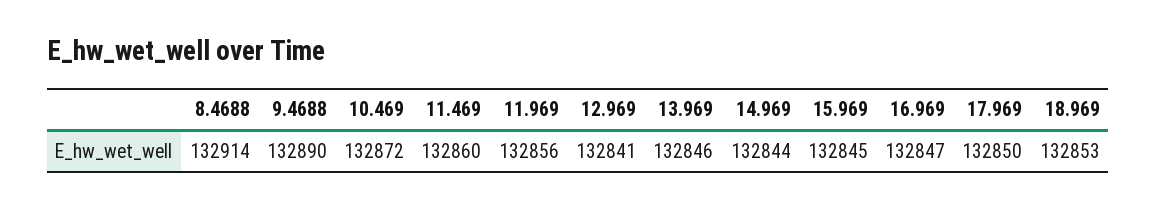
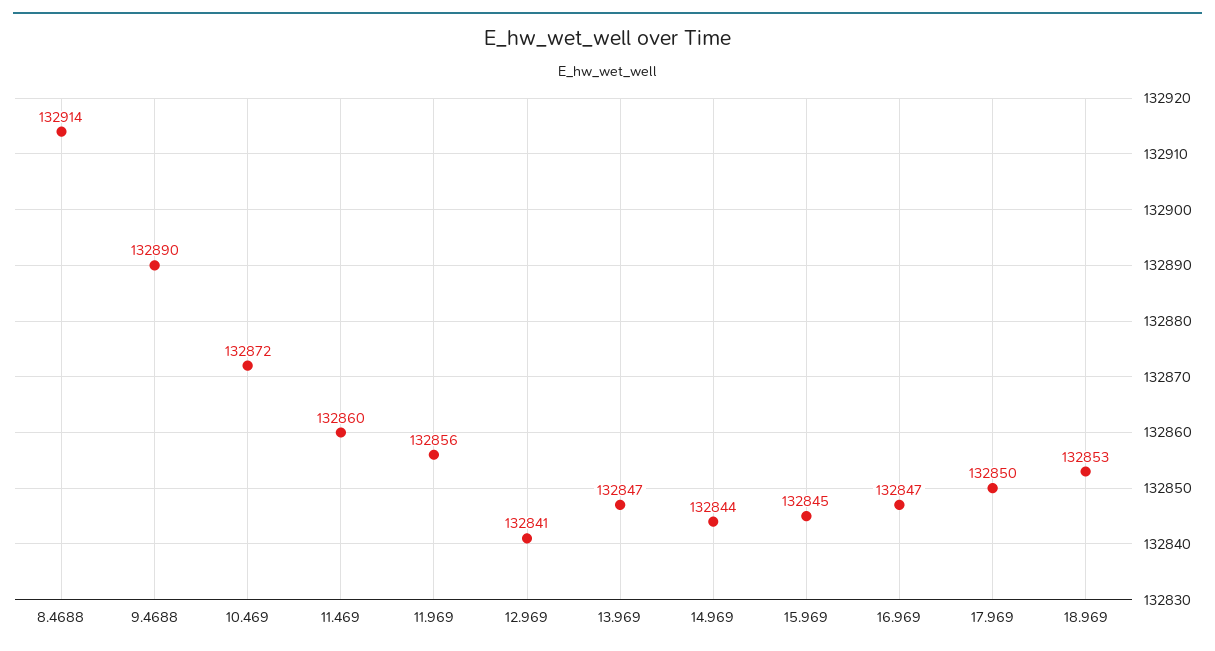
  {
    "8.4688": 132914,
    "9.4688": 132890,
    "10.469": 132872,
    "11.469": 132860,
    "11.969": 132856,
    "12.969": 132841,
-   "13.969": 132846,
+   "13.969": 132847,
    "14.969": 132844,
    "15.969": 132845,
    "16.969": 132847,
    "17.969": 132850,
    "18.969": 132853
  }

